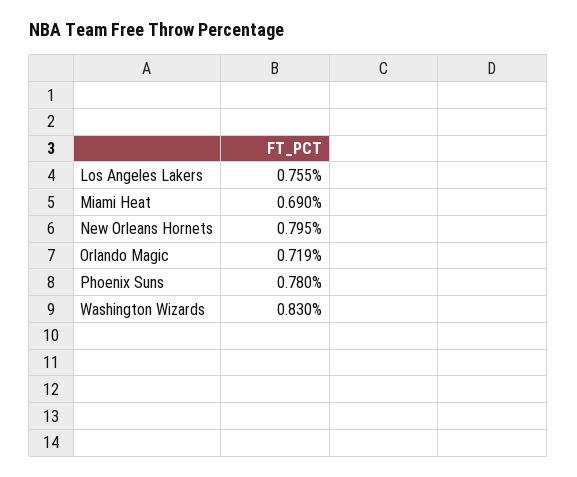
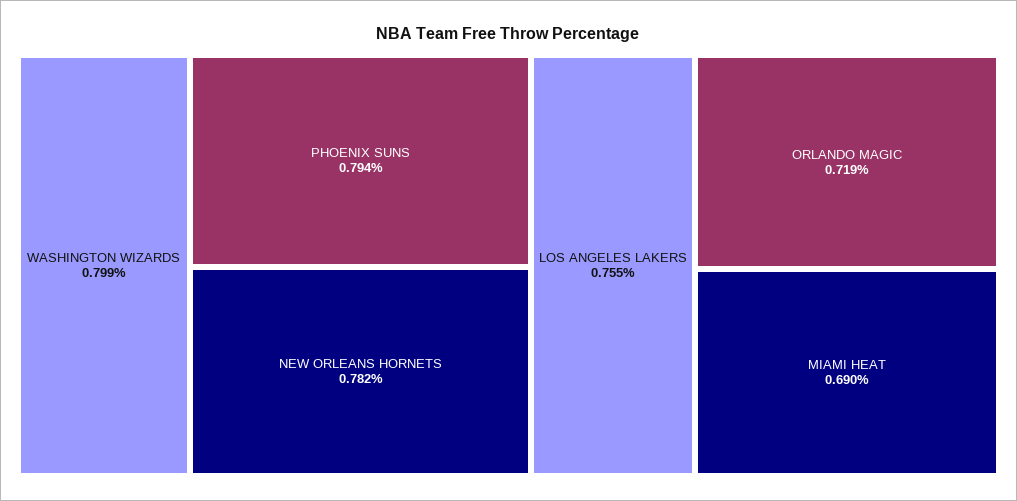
  {
    "Los Angeles Lakers": 0.755,
    "Miami Heat": 0.69,
-   "New Orleans Hornets": 0.795,
+   "New Orleans Hornets": 0.782,
    "Orlando Magic": 0.719,
-   "Phoenix Suns": 0.78,
+   "Phoenix Suns": 0.794,
-   "Washington Wizards": 0.83
+   "Washington Wizards": 0.799
  }

